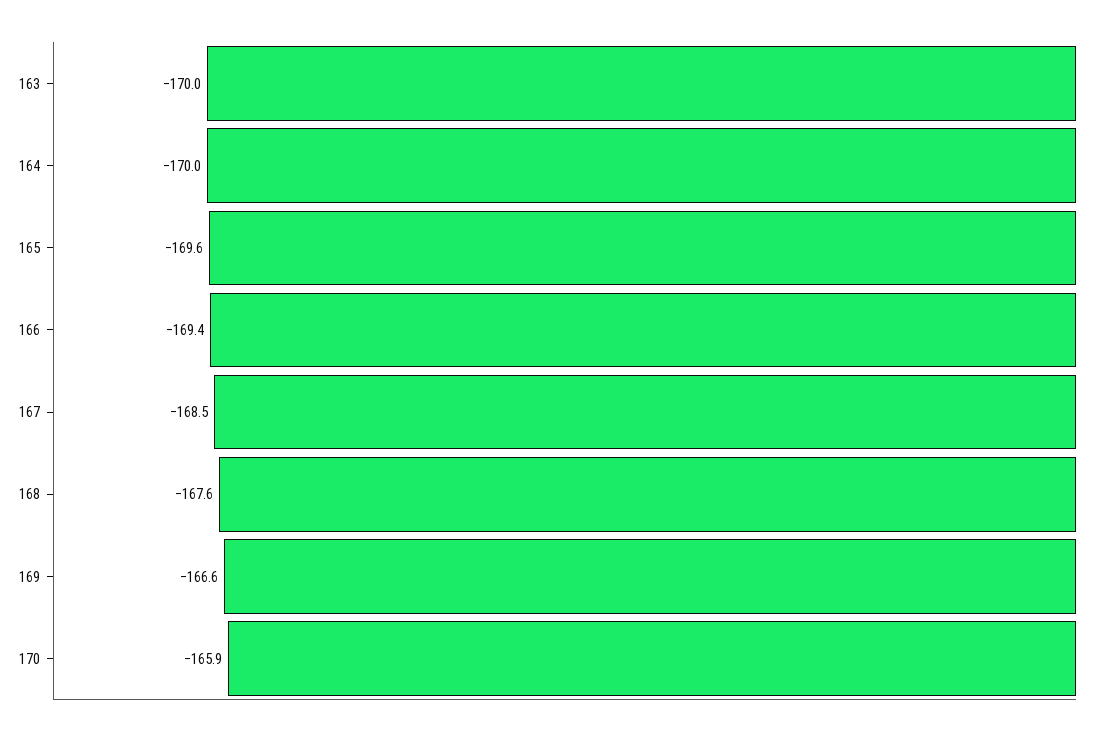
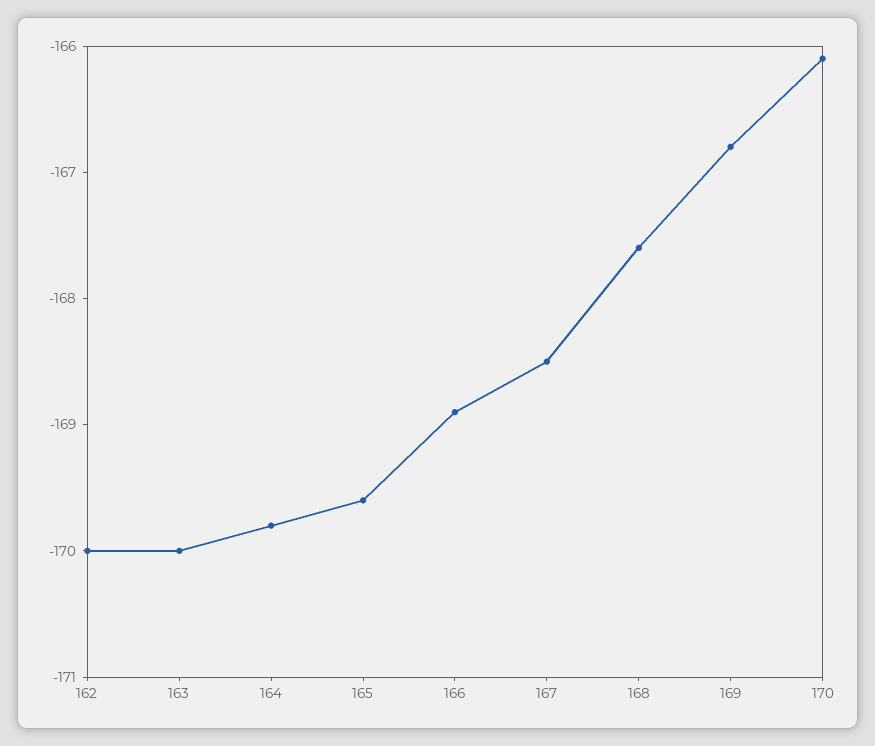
  {
    "163": -170,
-   "164": -170,
+   "164": -169.8,
    "165": -169.6,
-   "166": -169.4,
+   "166": -168.9,
    "167": -168.5,
    "168": -167.6,
-   "169": -166.6,
+   "169": -166.8,
-   "170": -165.9
+   "170": -166.1,
+   "162": -170
  }

